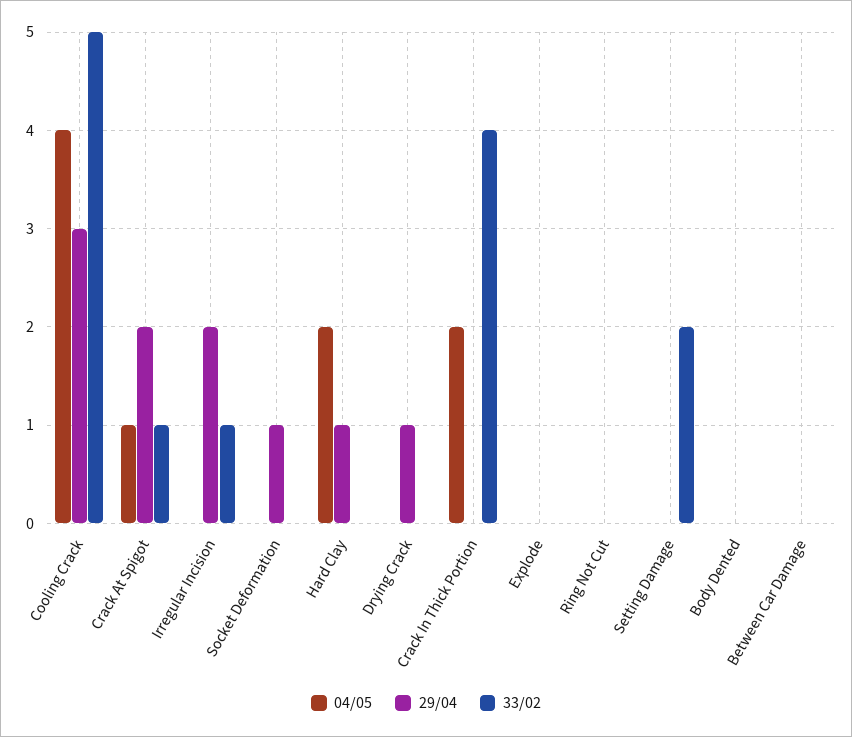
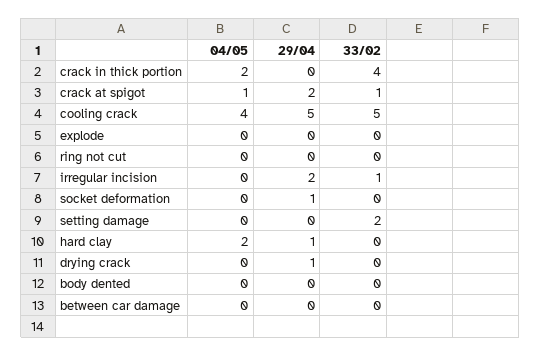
  {
    "04/05": {
      "Cooling Crack": 4,
      "Crack At Spigot": 1,
      "Irregular Incision": 0,
      "Socket Deformation": 0,
      "Hard Clay": 2,
      "Drying Crack": 0,
      "Crack In Thick Portion": 2,
      "Explode": 0,
      "Ring Not Cut": 0,
      "Setting Damage": 0,
      "Body Dented": 0,
      "Between Car Damage": 0
    },
    "29/04": {
-     "Cooling Crack": 3,
+     "Cooling Crack": 5,
      "Crack At Spigot": 2,
      "Irregular Incision": 2,
      "Socket Deformation": 1,
      "Hard Clay": 1,
      "Drying Crack": 1,
      "Crack In Thick Portion": 0,
      "Explode": 0,
      "Ring Not Cut": 0,
      "Setting Damage": 0,
      "Body Dented": 0,
      "Between Car Damage": 0
    },
    "33/02": {
      "Cooling Crack": 5,
      "Crack At Spigot": 1,
      "Irregular Incision": 1,
      "Socket Deformation": 0,
      "Hard Clay": 0,
      "Drying Crack": 0,
      "Crack In Thick Portion": 4,
      "Explode": 0,
      "Ring Not Cut": 0,
      "Setting Damage": 2,
      "Body Dented": 0,
      "Between Car Damage": 0
    }
  }

